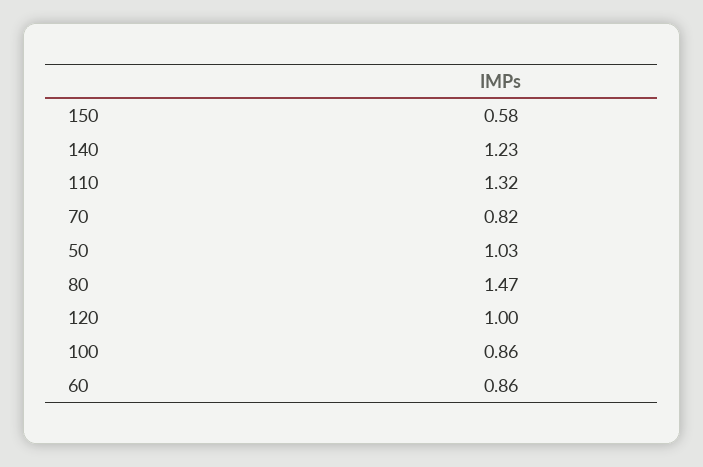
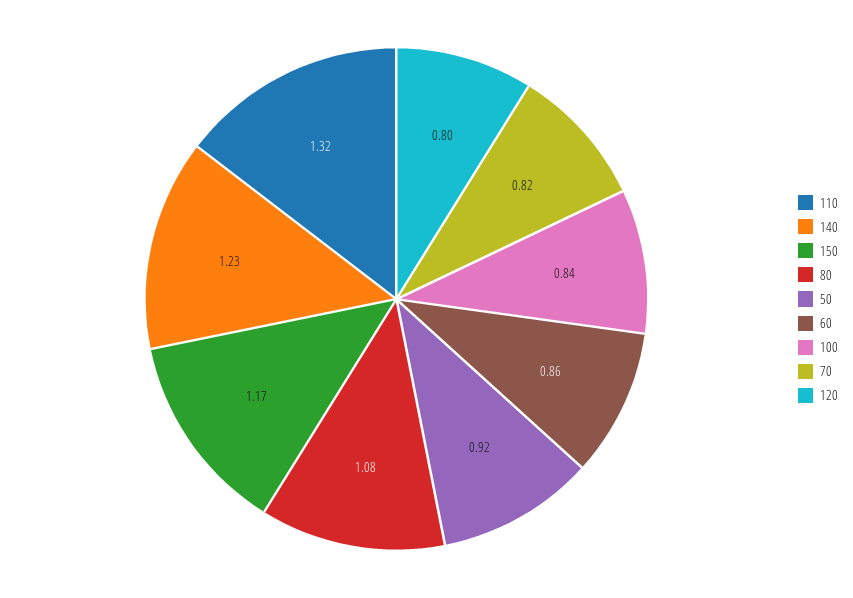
  {
-   "150": 0.58,
+   "150": 1.17,
    "140": 1.23,
    "110": 1.32,
    "70": 0.82,
-   "50": 1.03,
+   "50": 0.92,
-   "80": 1.47,
+   "80": 1.08,
-   "120": 1,
+   "120": 0.8,
-   "100": 0.86,
+   "100": 0.84,
    "60": 0.86
  }

